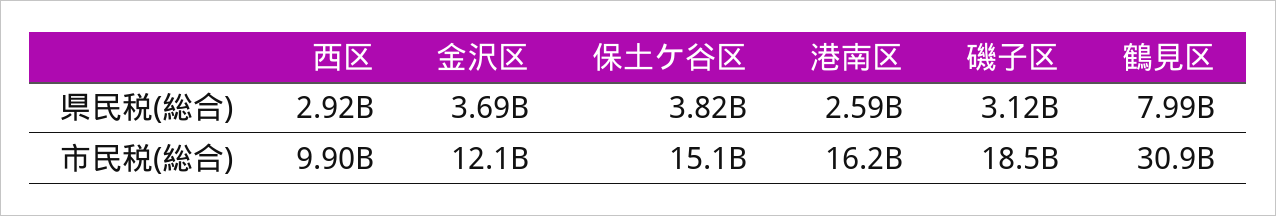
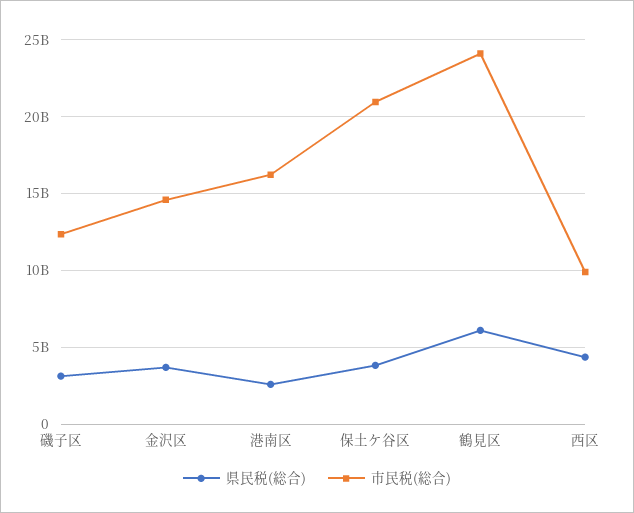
  {
    "県民税(総合)": {
-     "西区": 2920000000,
+     "西区": 4500000000,
      "金沢区": 3690000000,
      "保土ケ谷区": 3820000000,
      "港南区": 2590000000,
      "磯子区": 3120000000,
-     "鶴見区": 7990000000
+     "鶴見区": 6000000000
    },
    "市民税(総合)": {
      "西区": 9900000000,
-     "金沢区": 12100000000,
+     "金沢区": 14500000000,
-     "保土ケ谷区": 15100000000,
+     "保土ケ谷区": 21000000000,
      "港南区": 16200000000,
-     "磯子区": 18500000000,
+     "磯子区": 12500000000,
-     "鶴見区": 30900000000
+     "鶴見区": 24000000000
    }
  }

